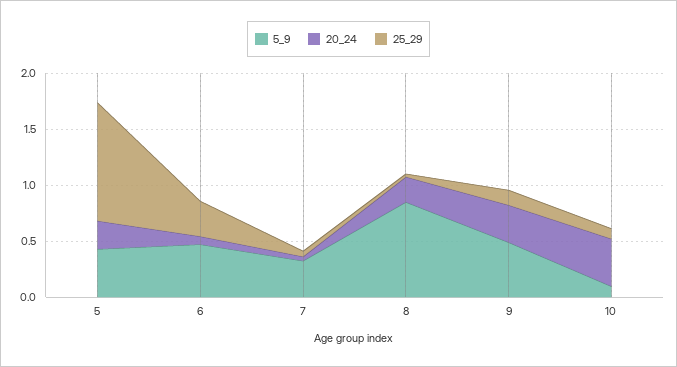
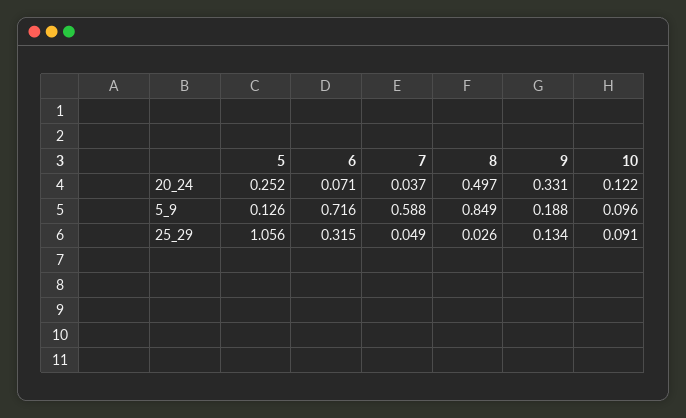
  {
    "5_9": {
-     "5": 0.4,
+     "5": 0.126,
-     "6": 0.5,
+     "6": 0.716,
-     "7": 0.3,
+     "7": 0.588,
      "8": 0.849,
-     "9": 0.5,
+     "9": 0.188,
      "10": 0.096
    },
    "20_24": {
      "5": 0.252,
      "6": 0.071,
      "7": 0.037,
-     "8": 0.2,
+     "8": 0.497,
      "9": 0.331,
-     "10": 0.4
+     "10": 0.122
    },
    "25_29": {
      "5": 1.056,
      "6": 0.315,
      "7": 0.049,
      "8": 0.026,
      "9": 0.134,
      "10": 0.091
    }
  }

